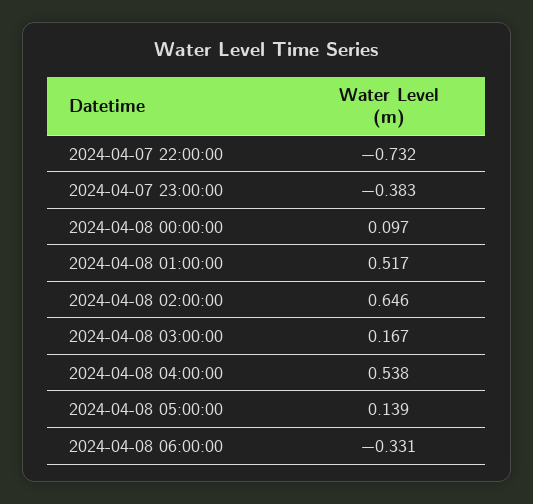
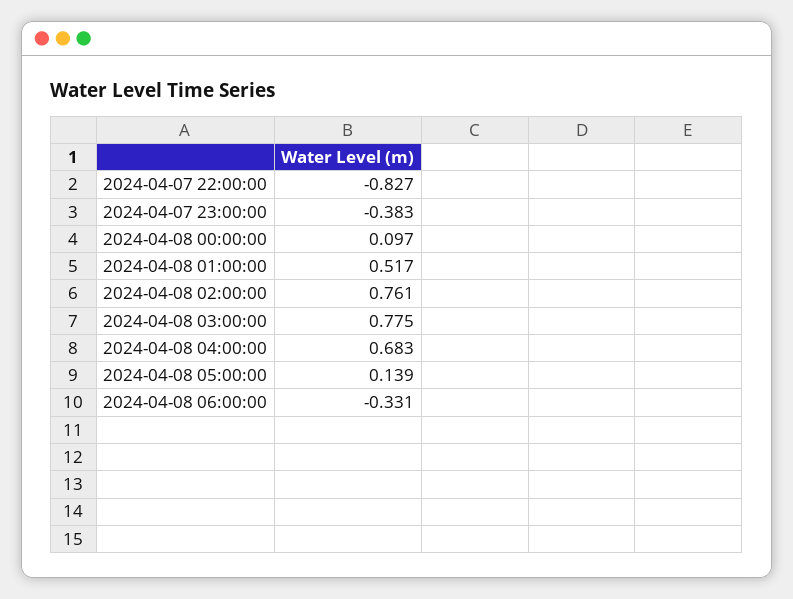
  {
-   "2024-04-07 22:00:00": -0.732,
+   "2024-04-07 22:00:00": -0.827,
    "2024-04-07 23:00:00": -0.383,
    "2024-04-08 00:00:00": 0.097,
    "2024-04-08 01:00:00": 0.517,
-   "2024-04-08 02:00:00": 0.646,
+   "2024-04-08 02:00:00": 0.761,
-   "2024-04-08 03:00:00": 0.167,
+   "2024-04-08 03:00:00": 0.775,
-   "2024-04-08 04:00:00": 0.538,
+   "2024-04-08 04:00:00": 0.683,
    "2024-04-08 05:00:00": 0.139,
    "2024-04-08 06:00:00": -0.331
  }

